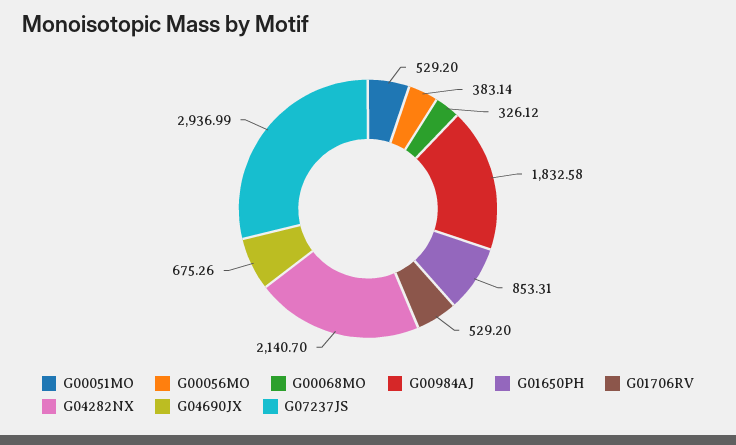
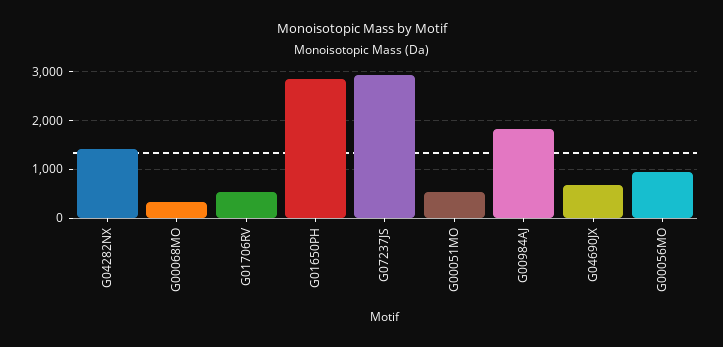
  {
    "G00051MO": 529.2,
-   "G00056MO": 383.14,
+   "G00056MO": 1000,
    "G00068MO": 326.12,
    "G00984AJ": 1832.58,
-   "G01650PH": 853.31,
+   "G01650PH": 2800,
    "G01706RV": 529.2,
-   "G04282NX": 2140.7,
+   "G04282NX": 1400,
    "G04690JX": 675.26,
    "G07237JS": 2936.99
  }

